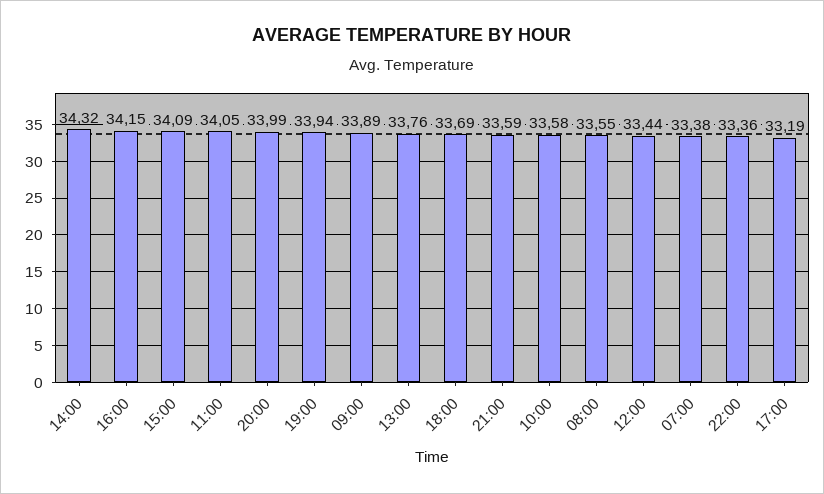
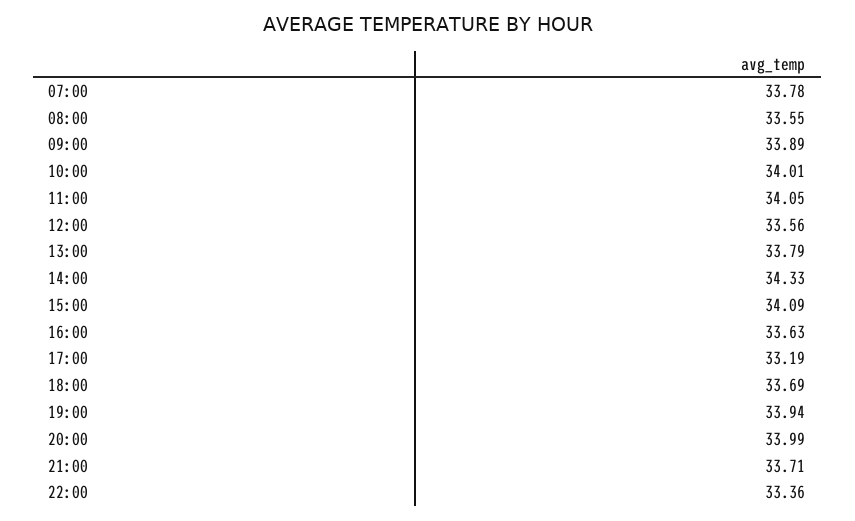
  {
-   "14:00": 34.32,
+   "14:00": 34.33,
-   "16:00": 34.15,
+   "16:00": 33.63,
    "15:00": 34.09,
    "11:00": 34.05,
    "20:00": 33.99,
    "19:00": 33.94,
    "09:00": 33.89,
-   "13:00": 33.76,
+   "13:00": 33.79,
    "18:00": 33.69,
-   "21:00": 33.59,
+   "21:00": 33.71,
-   "10:00": 33.58,
+   "10:00": 34.01,
    "08:00": 33.55,
-   "12:00": 33.44,
+   "12:00": 33.56,
-   "07:00": 33.38,
+   "07:00": 33.78,
    "22:00": 33.36,
    "17:00": 33.19
  }

